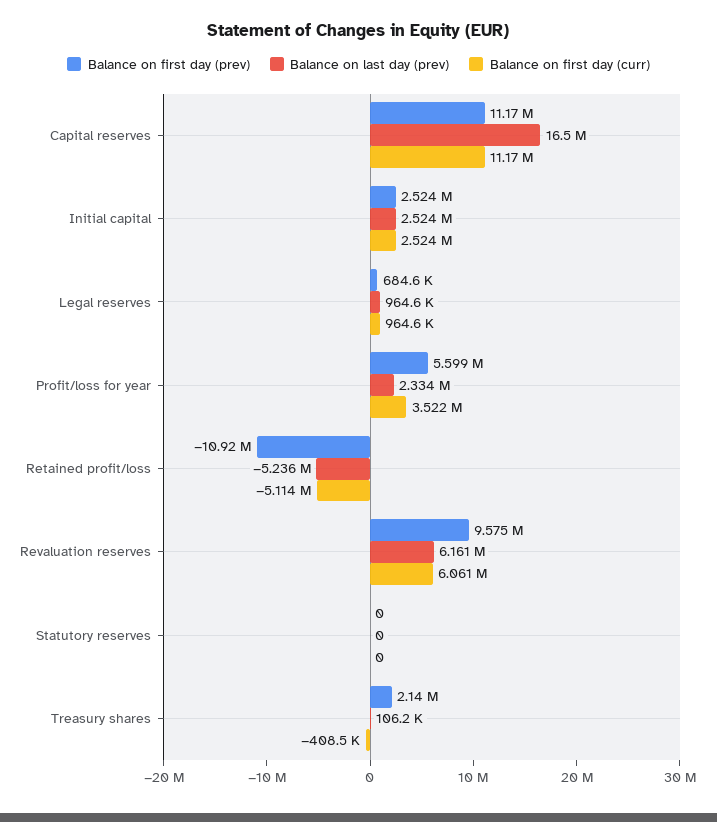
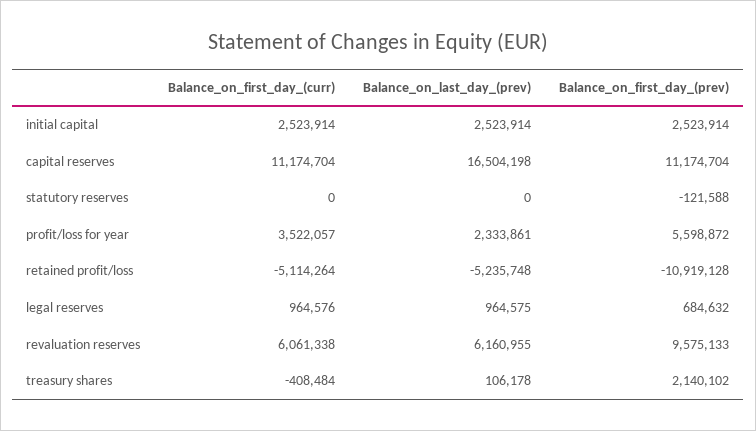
  {
    "Balance on first day (prev)": {
      "Capital reserves": 11174704,
      "Initial capital": 2523914,
      "Legal reserves": 684632,
      "Profit/loss for year": 5598872,
      "Retained profit/loss": -10919128,
      "Revaluation reserves": 9575133,
-     "Statutory reserves": 0,
+     "Statutory reserves": -121588,
      "Treasury shares": 2140102
    },
    "Balance on last day (prev)": {
      "Capital reserves": 16504198,
      "Initial capital": 2523914,
      "Legal reserves": 964575,
      "Profit/loss for year": 2333861,
      "Retained profit/loss": -5235748,
      "Revaluation reserves": 6160955,
      "Statutory reserves": 0,
      "Treasury shares": 106178
    },
    "Balance on first day (curr)": {
      "Capital reserves": 11174704,
      "Initial capital": 2523914,
      "Legal reserves": 964576,
      "Profit/loss for year": 3522057,
      "Retained profit/loss": -5114264,
      "Revaluation reserves": 6061338,
      "Statutory reserves": 0,
      "Treasury shares": -408484
    }
  }

